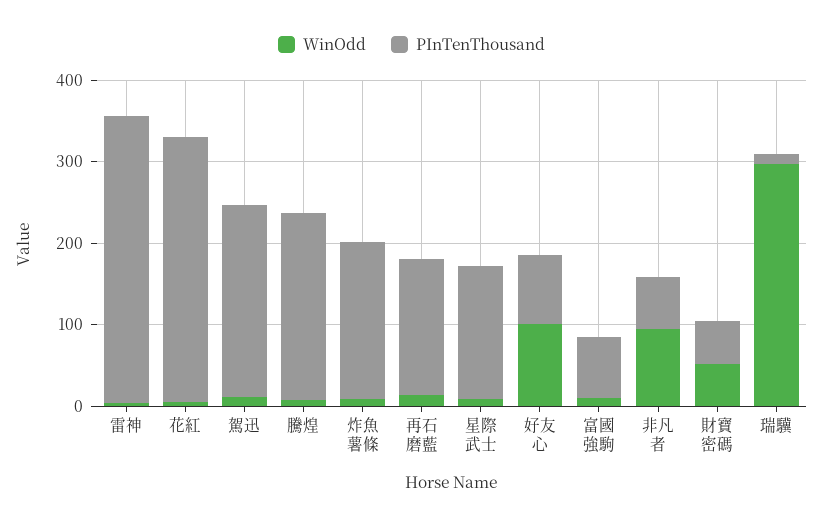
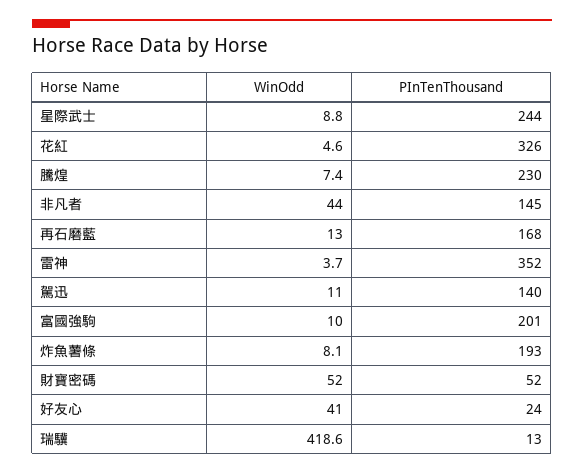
  {
    "WinOdd": {
      "雷神": 3.7,
      "花紅": 4.6,
      "駕迅": 11,
      "騰煌": 7.4,
      "炸魚薯條": 8.1,
      "再石磨藍": 13,
      "星際武士": 8.8,
-     "好友心": 100,
+     "好友心": 41,
      "富國強駒": 10,
-     "非凡者": 100,
+     "非凡者": 44,
      "財寶密碼": 52,
-     "瑞驥": 300
+     "瑞驥": 418.6
    },
    "PInTenThousand": {
      "雷神": 352,
      "花紅": 326,
-     "駕迅": 240,
+     "駕迅": 140,
      "騰煌": 230,
      "炸魚薯條": 193,
      "再石磨藍": 168,
-     "星際武士": 160,
+     "星際武士": 244,
-     "好友心": 80,
+     "好友心": 24,
-     "富國強駒": 80,
+     "富國強駒": 201,
-     "非凡者": 60,
+     "非凡者": 145,
      "財寶密碼": 52,
      "瑞驥": 13
    }
  }

